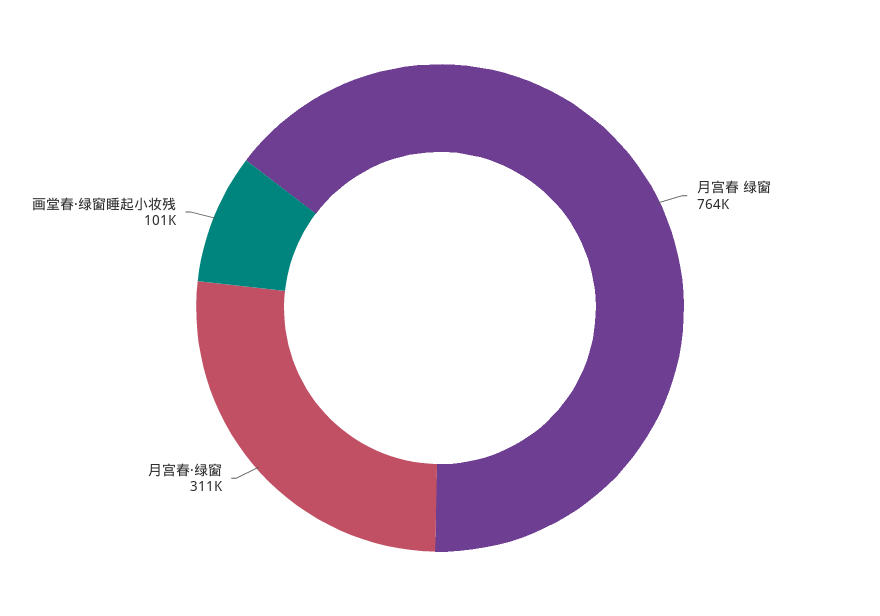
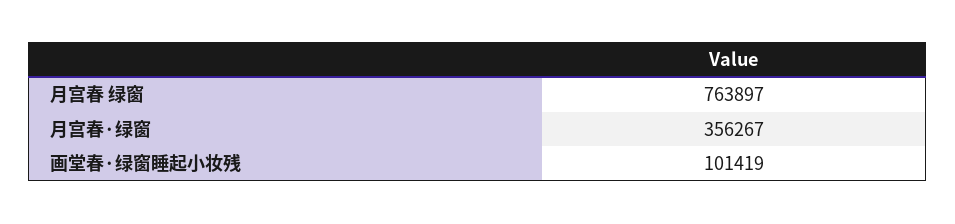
  {
    "月宫春 绿窗": 763897,
-   "月宫春·绿窗": 311000,
+   "月宫春·绿窗": 356267,
    "画堂春·绿窗睡起小妆残": 101419
  }

